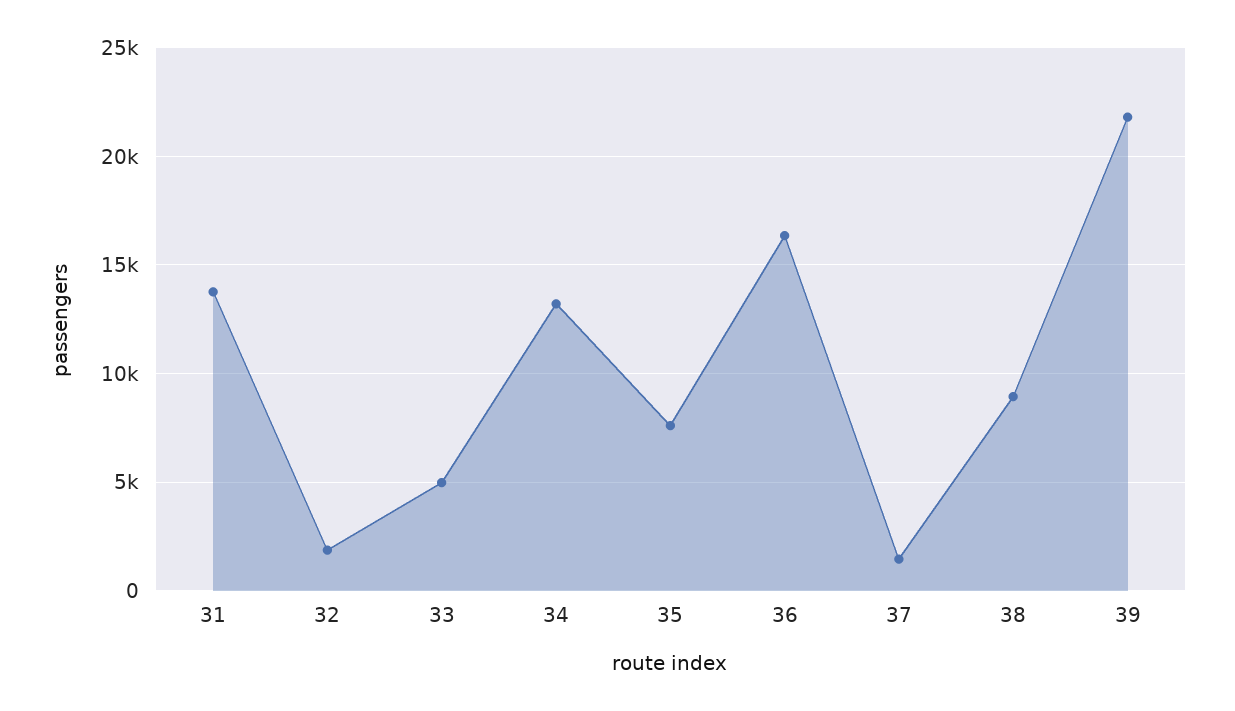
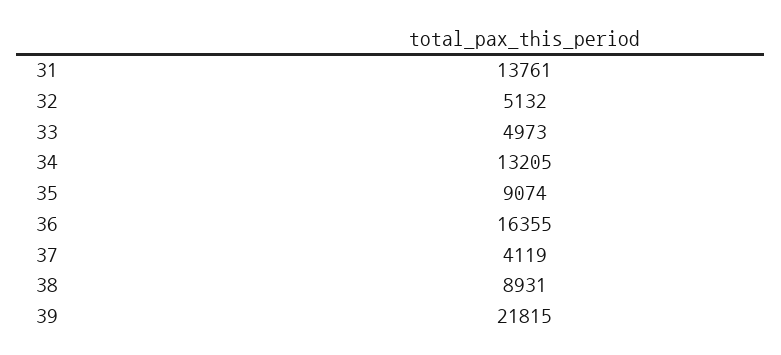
  {
    "31": 13761,
-   "32": 2000,
+   "32": 5132,
    "33": 4973,
    "34": 13205,
-   "35": 7500,
+   "35": 9074,
    "36": 16355,
-   "37": 1500,
+   "37": 4119,
    "38": 8931,
    "39": 21815
  }

